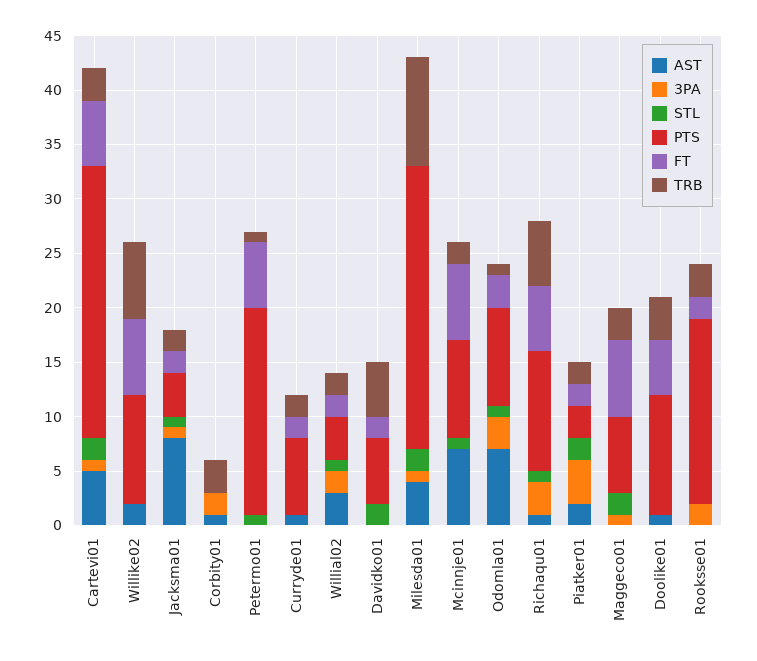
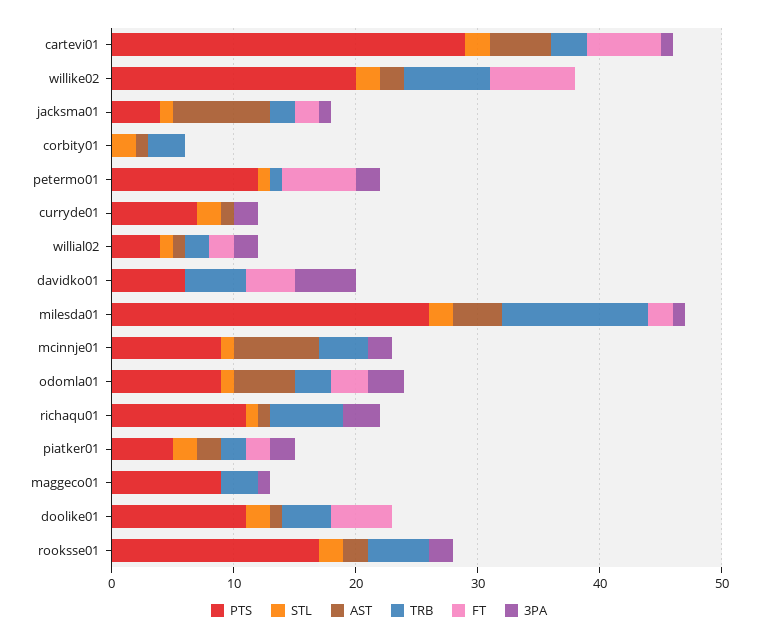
  {
    "AST": {
      "Cartevi01": 5,
      "Willike02": 2,
      "Jacksma01": 8,
      "Corbity01": 1,
      "Petermo01": 0,
      "Curryde01": 1,
-     "Willial02": 3,
+     "Willial02": 1,
      "Davidko01": 0,
      "Milesda01": 4,
      "Mcinnje01": 7,
-     "Odomla01": 7,
+     "Odomla01": 5,
      "Richaqu01": 1,
      "Piatker01": 2,
      "Maggeco01": 0,
      "Doolike01": 1,
-     "Rooksse01": 0
+     "Rooksse01": 2
    },
    "3PA": {
      "Cartevi01": 1,
      "Willike02": 0,
      "Jacksma01": 1,
-     "Corbity01": 2,
+     "Corbity01": 0,
-     "Petermo01": 0,
+     "Petermo01": 2,
-     "Curryde01": 0,
+     "Curryde01": 2,
      "Willial02": 2,
-     "Davidko01": 0,
+     "Davidko01": 5,
      "Milesda01": 1,
-     "Mcinnje01": 0,
+     "Mcinnje01": 2,
      "Odomla01": 3,
      "Richaqu01": 3,
-     "Piatker01": 4,
+     "Piatker01": 2,
      "Maggeco01": 1,
      "Doolike01": 0,
      "Rooksse01": 2
    },
    "STL": {
      "Cartevi01": 2,
-     "Willike02": 0,
+     "Willike02": 2,
      "Jacksma01": 1,
-     "Corbity01": 0,
+     "Corbity01": 2,
      "Petermo01": 1,
-     "Curryde01": 0,
+     "Curryde01": 2,
      "Willial02": 1,
-     "Davidko01": 2,
+     "Davidko01": 0,
      "Milesda01": 2,
      "Mcinnje01": 1,
      "Odomla01": 1,
      "Richaqu01": 1,
      "Piatker01": 2,
-     "Maggeco01": 2,
+     "Maggeco01": 0,
-     "Doolike01": 0,
+     "Doolike01": 2,
-     "Rooksse01": 0
+     "Rooksse01": 2
    },
    "PTS": {
-     "Cartevi01": 25,
+     "Cartevi01": 29,
-     "Willike02": 10,
+     "Willike02": 20,
      "Jacksma01": 4,
      "Corbity01": 0,
-     "Petermo01": 19,
+     "Petermo01": 12,
      "Curryde01": 7,
      "Willial02": 4,
      "Davidko01": 6,
      "Milesda01": 26,
      "Mcinnje01": 9,
      "Odomla01": 9,
      "Richaqu01": 11,
-     "Piatker01": 3,
+     "Piatker01": 5,
-     "Maggeco01": 7,
+     "Maggeco01": 9,
      "Doolike01": 11,
      "Rooksse01": 17
    },
    "FT": {
      "Cartevi01": 6,
      "Willike02": 7,
      "Jacksma01": 2,
      "Corbity01": 0,
      "Petermo01": 6,
-     "Curryde01": 2,
+     "Curryde01": 0,
      "Willial02": 2,
-     "Davidko01": 2,
+     "Davidko01": 4,
-     "Milesda01": 0,
+     "Milesda01": 2,
-     "Mcinnje01": 7,
+     "Mcinnje01": 0,
      "Odomla01": 3,
-     "Richaqu01": 6,
+     "Richaqu01": 0,
      "Piatker01": 2,
-     "Maggeco01": 7,
+     "Maggeco01": 0,
      "Doolike01": 5,
-     "Rooksse01": 2
+     "Rooksse01": 0
    },
    "TRB": {
      "Cartevi01": 3,
      "Willike02": 7,
      "Jacksma01": 2,
      "Corbity01": 3,
      "Petermo01": 1,
-     "Curryde01": 2,
+     "Curryde01": 0,
      "Willial02": 2,
      "Davidko01": 5,
-     "Milesda01": 10,
+     "Milesda01": 12,
-     "Mcinnje01": 2,
+     "Mcinnje01": 4,
-     "Odomla01": 1,
+     "Odomla01": 3,
      "Richaqu01": 6,
      "Piatker01": 2,
      "Maggeco01": 3,
      "Doolike01": 4,
-     "Rooksse01": 3
+     "Rooksse01": 5
    }
  }

